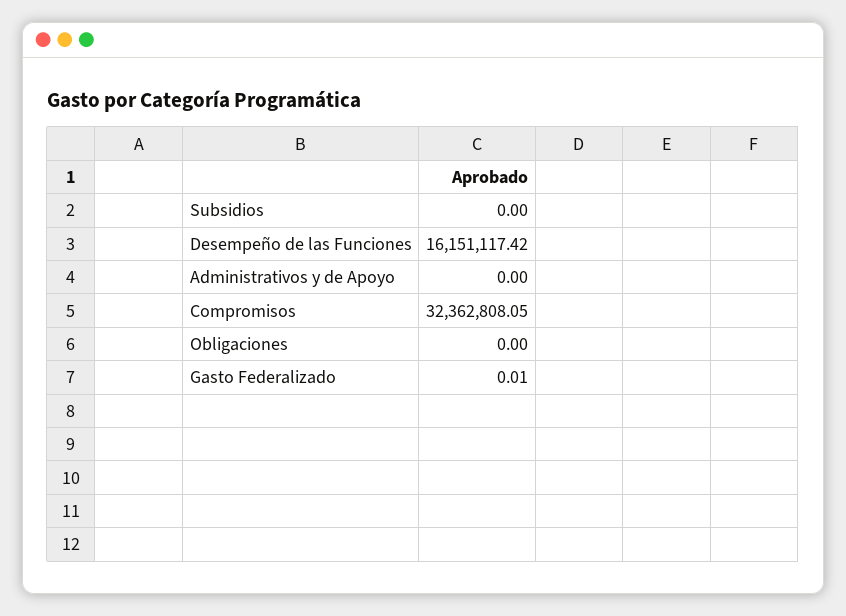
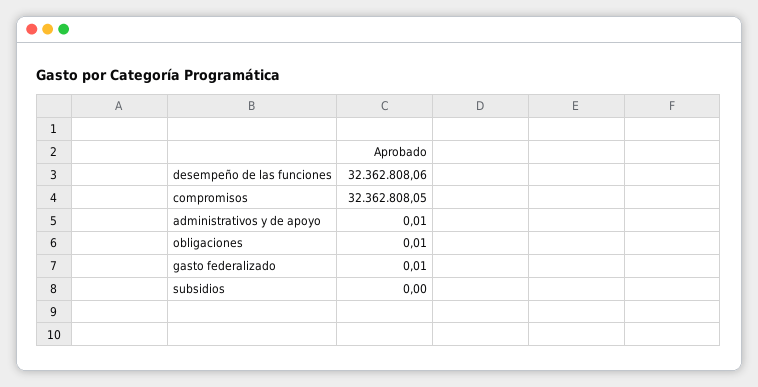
  {
    "Subsidios": 0,
-   "Desempeño de las Funciones": 16151117.42,
+   "Desempeño de las Funciones": 32362808.06,
-   "Administrativos y de Apoyo": 0,
+   "Administrativos y de Apoyo": 0.01,
    "Compromisos": 32362808.05,
-   "Obligaciones": 0,
+   "Obligaciones": 0.01,
    "Gasto Federalizado": 0.01
  }

